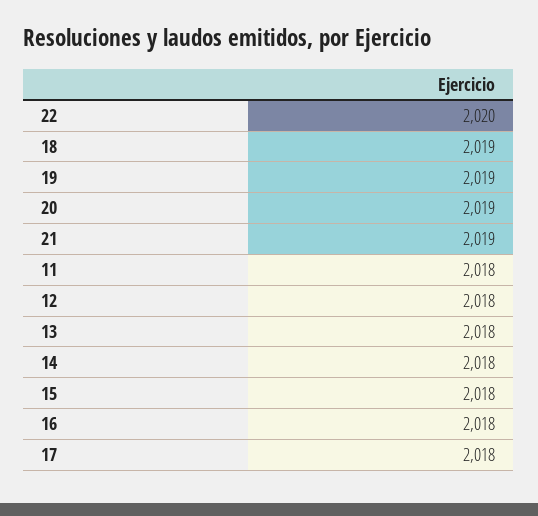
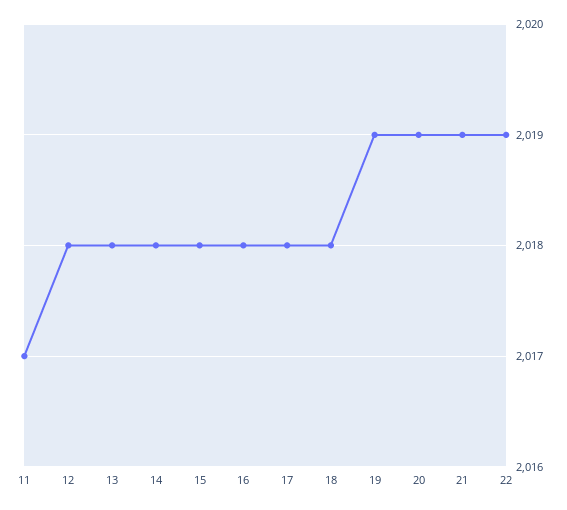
  {
-   "22": 2020,
+   "22": 2019,
-   "18": 2019,
+   "18": 2018,
    "19": 2019,
    "20": 2019,
    "21": 2019,
-   "11": 2018,
+   "11": 2017,
    "12": 2018,
    "13": 2018,
    "14": 2018,
    "15": 2018,
    "16": 2018,
    "17": 2018
  }

